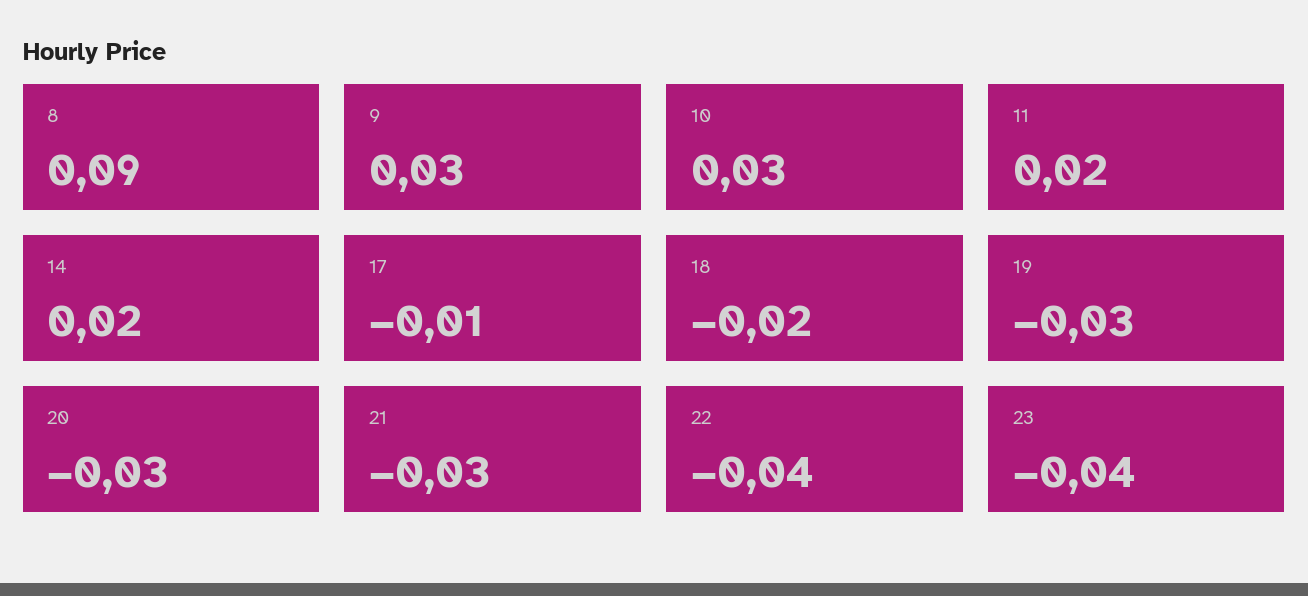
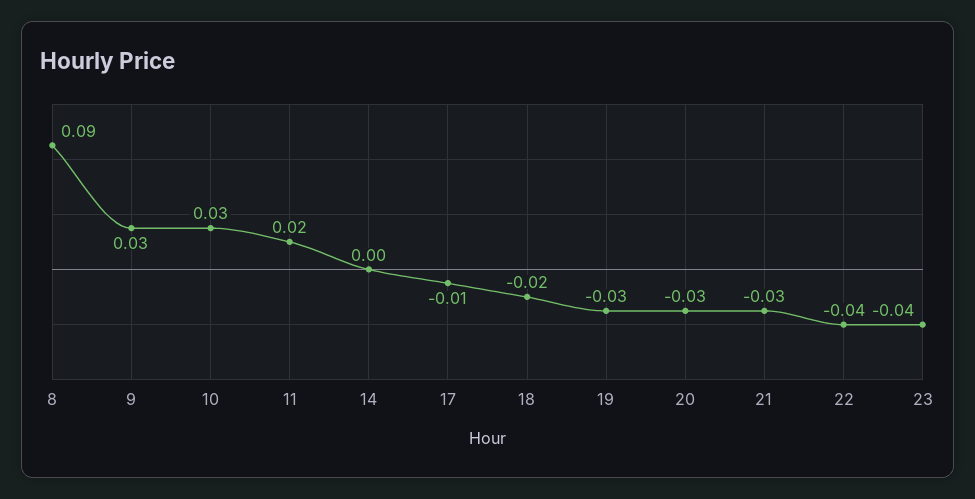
  {
    "8": 0.09,
    "9": 0.03,
    "10": 0.03,
    "11": 0.02,
-   "14": 0.02,
+   "14": 0,
    "17": -0.01,
    "18": -0.02,
    "19": -0.03,
    "20": -0.03,
    "21": -0.03,
    "22": -0.04,
    "23": -0.04
  }

